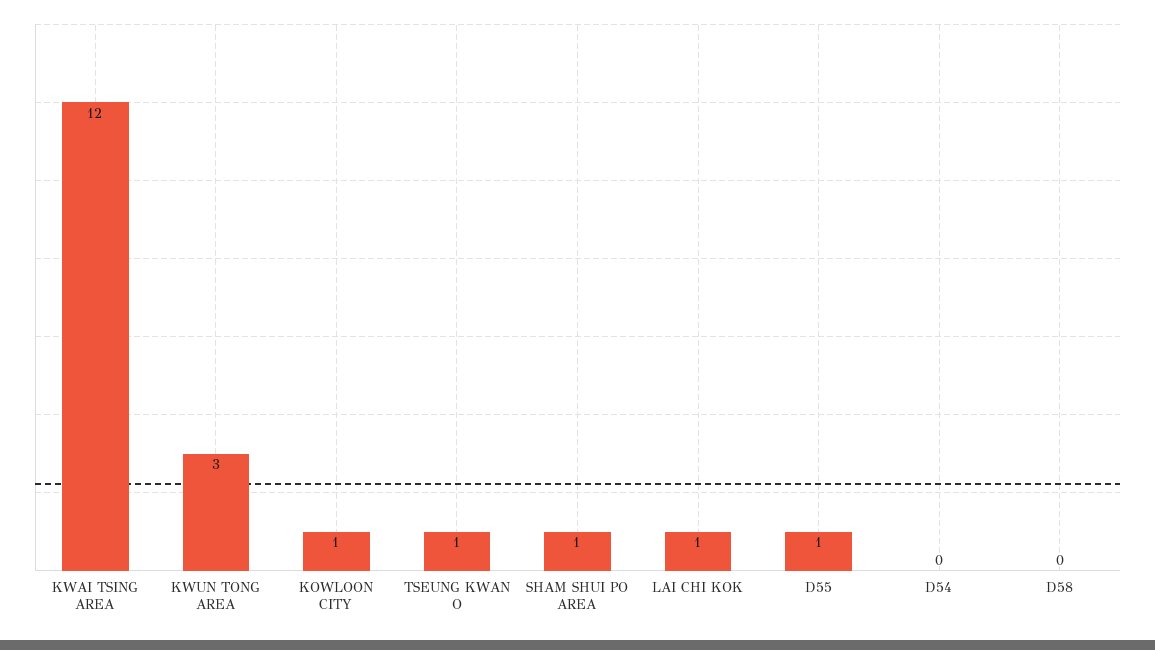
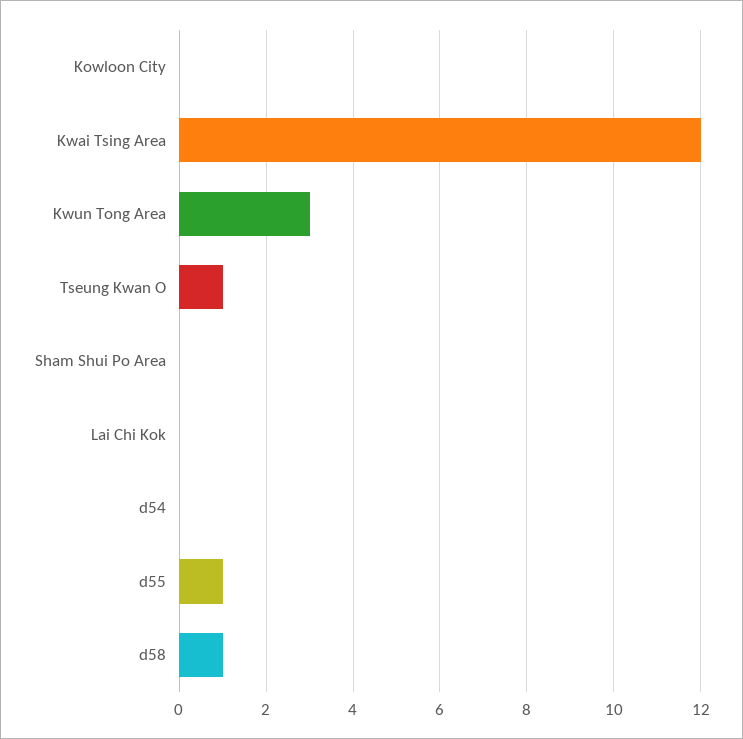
  {
    "KWAI TSING AREA": 12,
    "KWUN TONG AREA": 3,
-   "KOWLOON CITY": 1,
+   "KOWLOON CITY": 0,
    "TSEUNG KWAN O": 1,
-   "SHAM SHUI PO AREA": 1,
+   "SHAM SHUI PO AREA": 0,
-   "LAI CHI KOK": 1,
+   "LAI CHI KOK": 0,
    "D55": 1,
    "D54": 0,
-   "D58": 0
+   "D58": 1
  }

